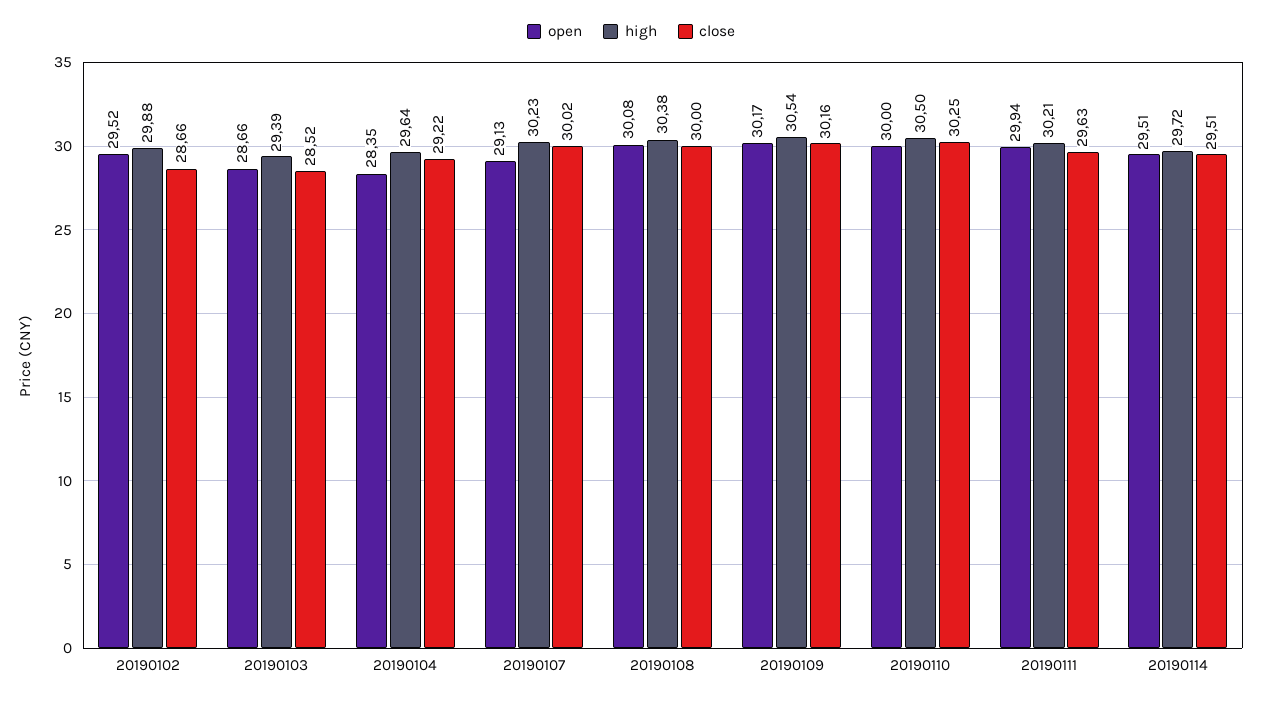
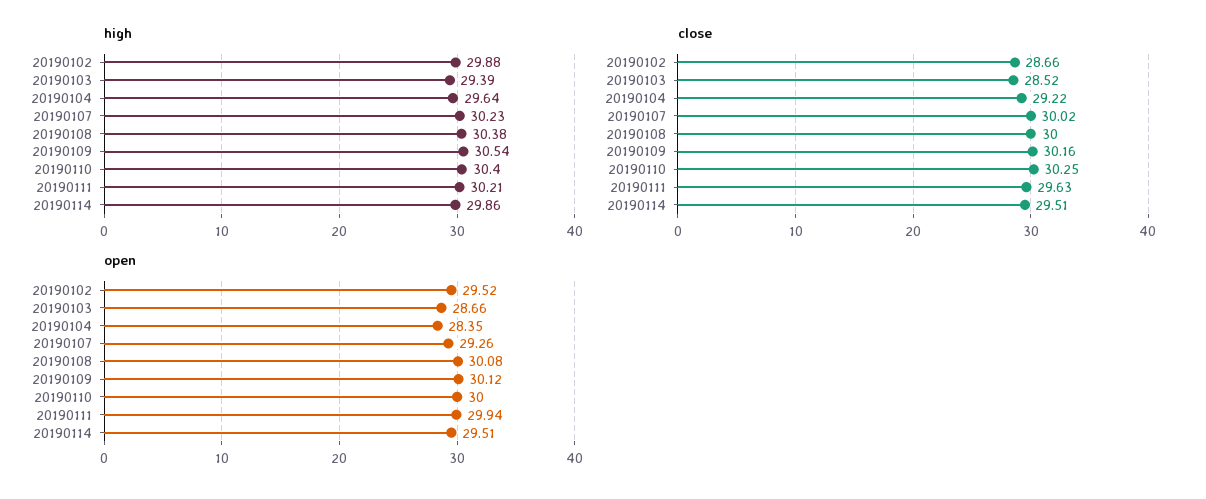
  {
    "open": {
      "20190102": 29.52,
      "20190103": 28.66,
      "20190104": 28.35,
-     "20190107": 29.13,
+     "20190107": 29.26,
      "20190108": 30.08,
-     "20190109": 30.17,
+     "20190109": 30.12,
      "20190110": 30,
      "20190111": 29.94,
      "20190114": 29.51
    },
    "high": {
      "20190102": 29.88,
      "20190103": 29.39,
      "20190104": 29.64,
      "20190107": 30.23,
      "20190108": 30.38,
      "20190109": 30.54,
-     "20190110": 30.5,
+     "20190110": 30.4,
      "20190111": 30.21,
-     "20190114": 29.72
+     "20190114": 29.86
    },
    "close": {
      "20190102": 28.66,
      "20190103": 28.52,
      "20190104": 29.22,
      "20190107": 30.02,
      "20190108": 30,
      "20190109": 30.16,
      "20190110": 30.25,
      "20190111": 29.63,
      "20190114": 29.51
    }
  }

